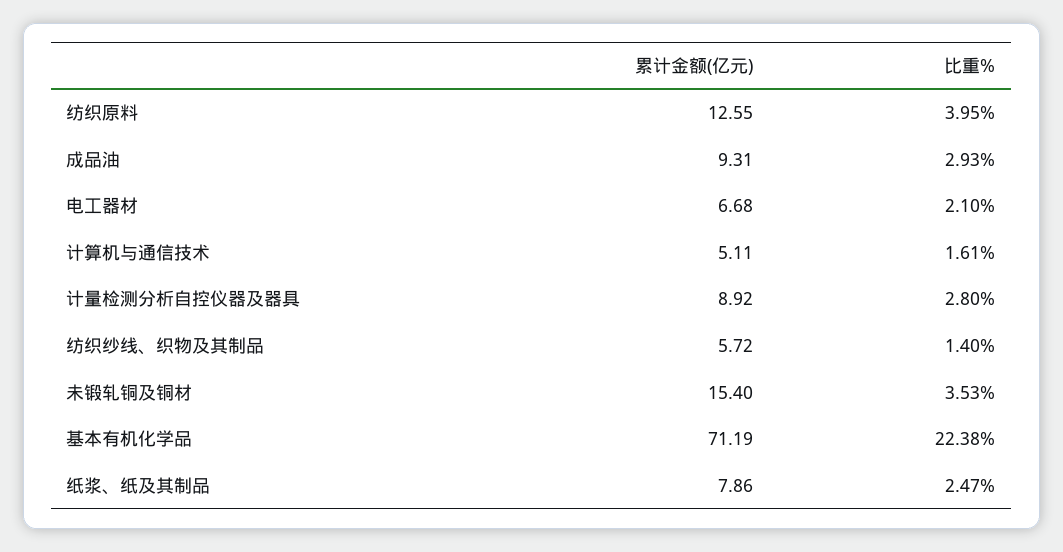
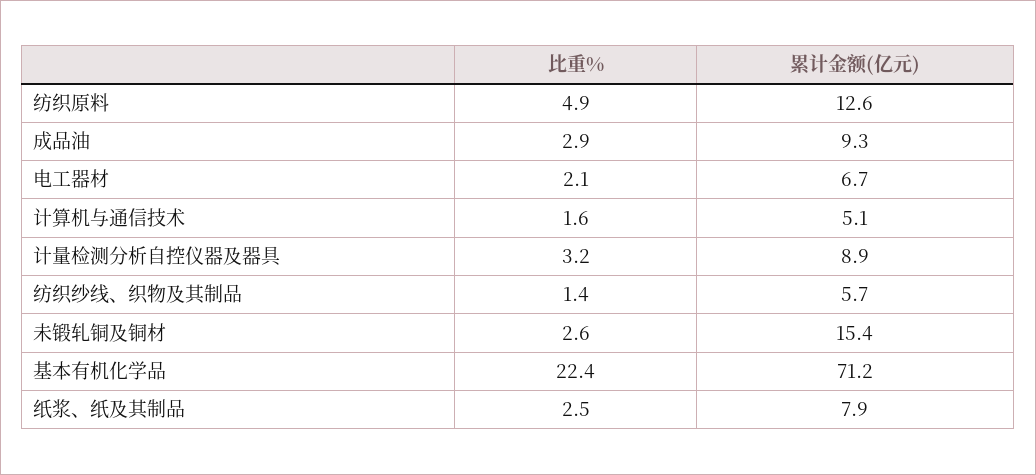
  {
    "累计金额(亿元)": {
      "纺织原料": 12.55,
      "成品油": 9.31,
      "电工器材": 6.68,
      "计算机与通信技术": 5.11,
      "计量检测分析自控仪器及器具": 8.92,
      "纺织纱线、织物及其制品": 5.72,
      "未锻轧铜及铜材": 15.4,
      "基本有机化学品": 71.19,
      "纸浆、纸及其制品": 7.86
    },
    "比重%": {
-     "纺织原料": 3.95,
+     "纺织原料": 4.9,
      "成品油": 2.93,
      "电工器材": 2.1,
      "计算机与通信技术": 1.61,
-     "计量检测分析自控仪器及器具": 2.8,
+     "计量检测分析自控仪器及器具": 3.2,
      "纺织纱线、织物及其制品": 1.4,
-     "未锻轧铜及铜材": 3.53,
+     "未锻轧铜及铜材": 2.6,
      "基本有机化学品": 22.38,
      "纸浆、纸及其制品": 2.47
    }
  }

